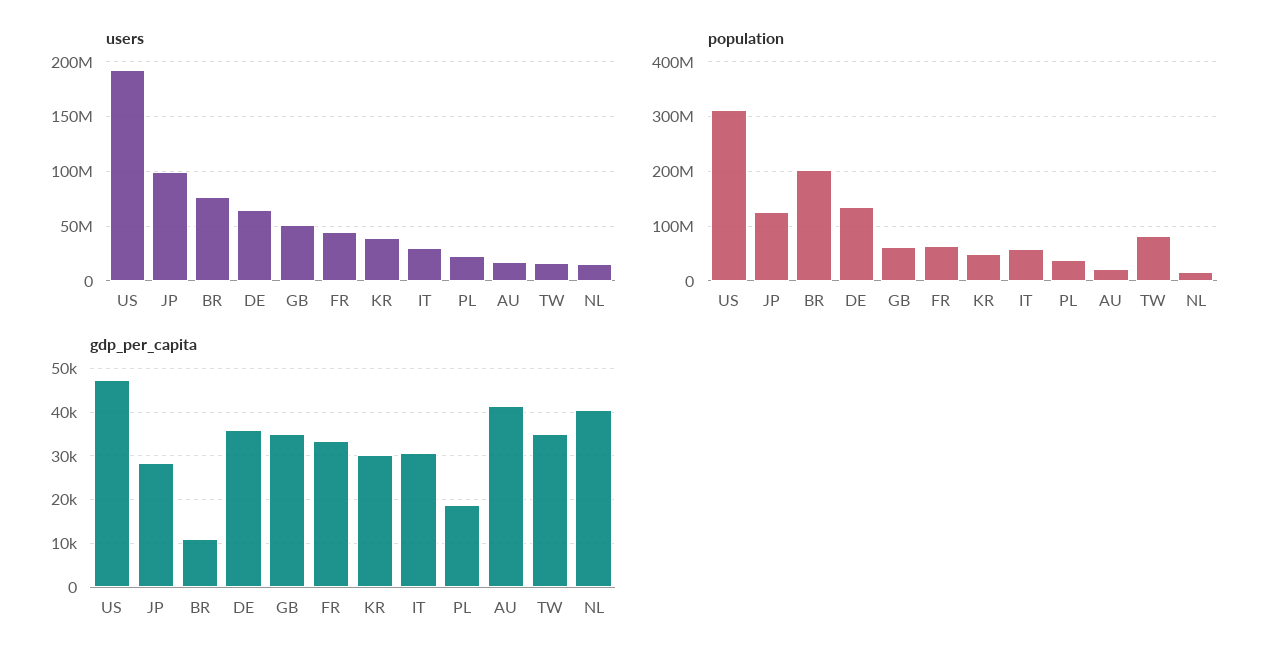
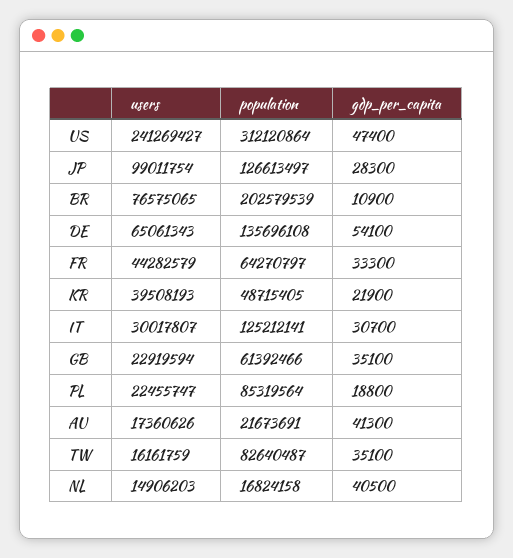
  {
    "users": {
-     "US": 190000000,
+     "US": 241269427,
      "JP": 99011754,
      "BR": 76575065,
      "DE": 65061343,
-     "GB": 50000000,
+     "GB": 22919594,
      "FR": 44282579,
      "KR": 39508193,
      "IT": 30017807,
      "PL": 22455747,
      "AU": 17360626,
      "TW": 16161759,
      "NL": 14906203
    },
    "population": {
      "US": 312120864,
      "JP": 126613497,
      "BR": 202579539,
      "DE": 135696108,
      "GB": 61392466,
      "FR": 64270797,
      "KR": 48715405,
-     "IT": 60000000,
+     "IT": 125212141,
-     "PL": 40000000,
+     "PL": 85319564,
      "AU": 21673691,
      "TW": 82640487,
      "NL": 16824158
    },
    "gdp_per_capita": {
      "US": 47400,
      "JP": 28300,
      "BR": 10900,
-     "DE": 36000,
+     "DE": 54100,
      "GB": 35100,
      "FR": 33300,
-     "KR": 30000,
+     "KR": 21900,
      "IT": 30700,
      "PL": 18800,
      "AU": 41300,
      "TW": 35100,
      "NL": 40500
    }
  }

